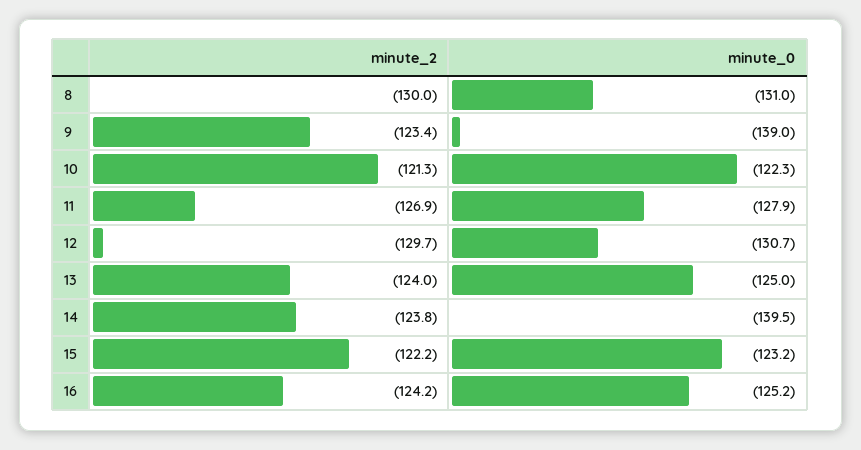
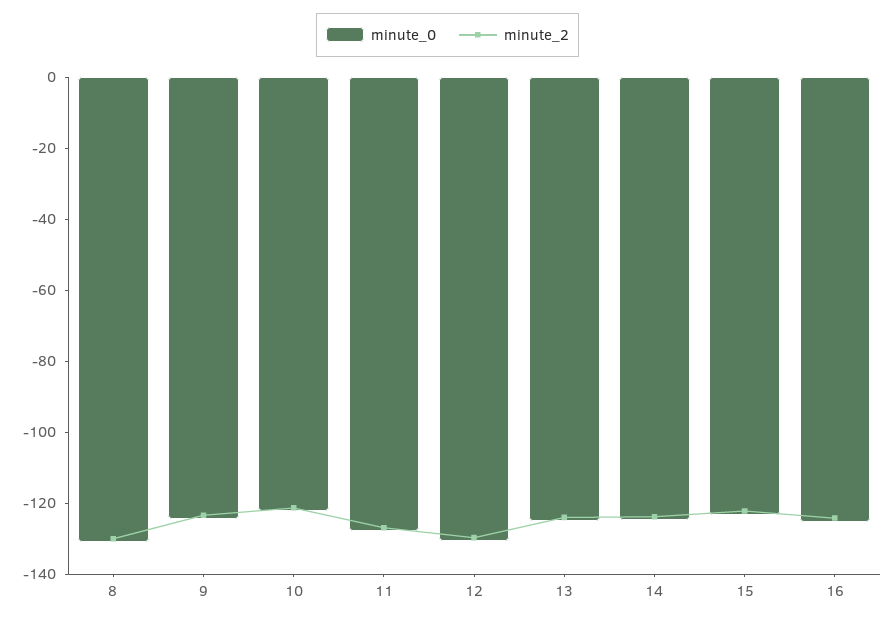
  {
    "minute_2": {
      "8": -130,
      "9": -123.4,
      "10": -121.3,
      "11": -126.9,
      "12": -129.7,
      "13": -124,
      "14": -123.8,
      "15": -122.2,
      "16": -124.2
    },
    "minute_0": {
      "8": -131,
-     "9": -139,
+     "9": -125,
      "10": -122.3,
      "11": -127.9,
      "12": -130.7,
      "13": -125,
-     "14": -139.5,
+     "14": -125,
      "15": -123.2,
      "16": -125.2
    }
  }

